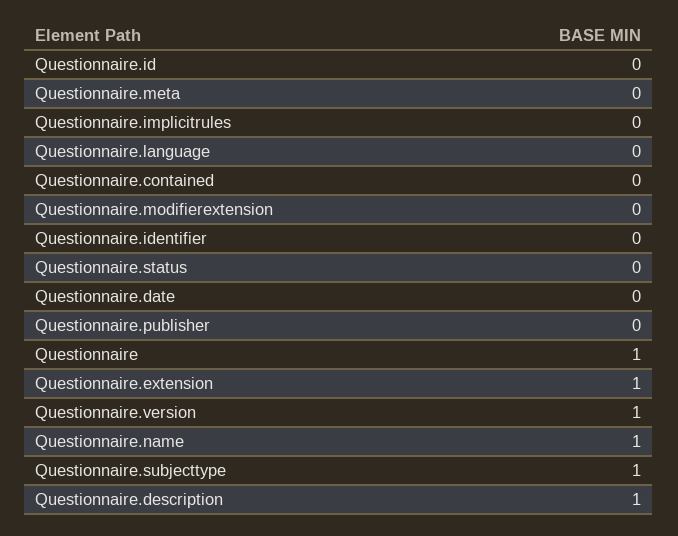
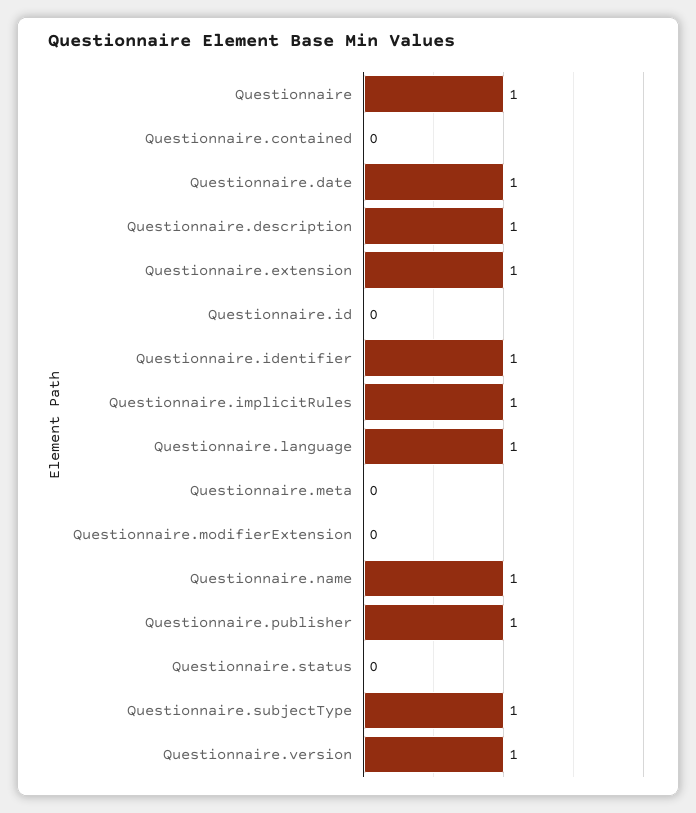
  {
    "Questionnaire.id": 0,
    "Questionnaire.meta": 0,
-   "Questionnaire.implicitrules": 0,
+   "Questionnaire.implicitrules": 1,
-   "Questionnaire.language": 0,
+   "Questionnaire.language": 1,
    "Questionnaire.contained": 0,
    "Questionnaire.modifierextension": 0,
-   "Questionnaire.identifier": 0,
+   "Questionnaire.identifier": 1,
    "Questionnaire.status": 0,
-   "Questionnaire.date": 0,
+   "Questionnaire.date": 1,
-   "Questionnaire.publisher": 0,
+   "Questionnaire.publisher": 1,
    "Questionnaire": 1,
    "Questionnaire.extension": 1,
    "Questionnaire.version": 1,
    "Questionnaire.name": 1,
    "Questionnaire.subjecttype": 1,
    "Questionnaire.description": 1
  }

